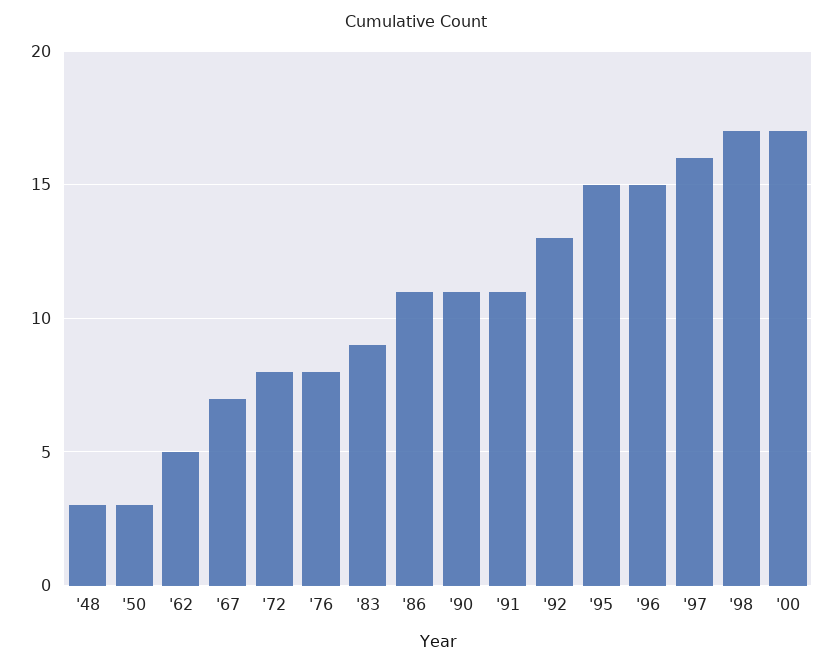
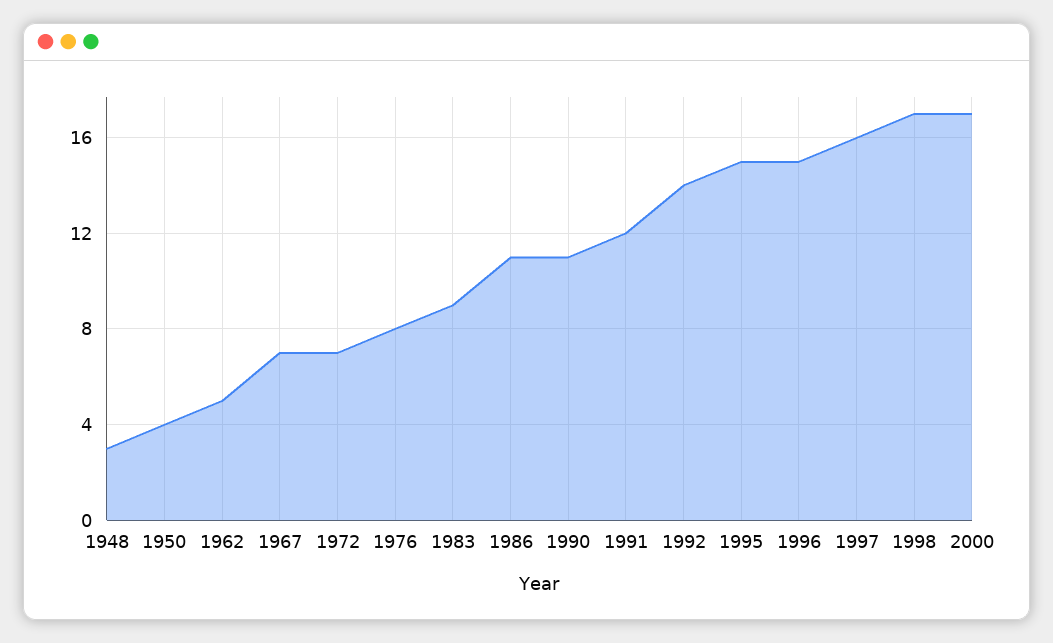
  {
    "'48": 3,
-   "'50": 3,
+   "'50": 4,
    "'62": 5,
    "'67": 7,
-   "'72": 8,
+   "'72": 7,
    "'76": 8,
    "'83": 9,
    "'86": 11,
    "'90": 11,
-   "'91": 11,
+   "'91": 12,
-   "'92": 13,
+   "'92": 14,
    "'95": 15,
    "'96": 15,
    "'97": 16,
    "'98": 17,
    "'00": 17
  }

